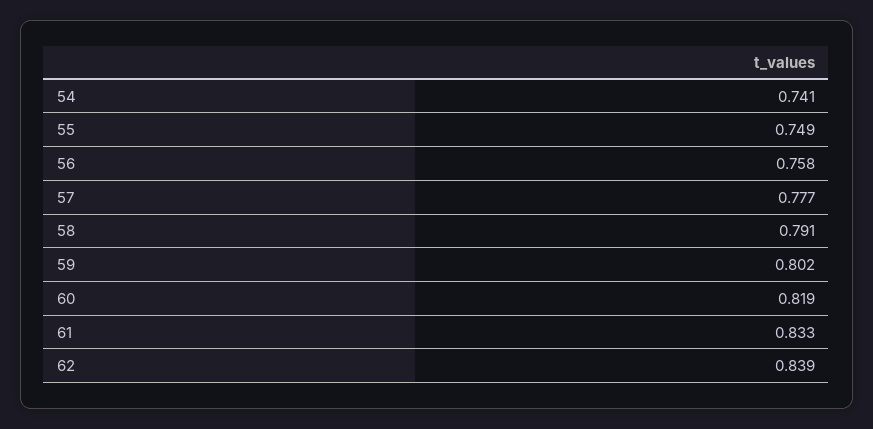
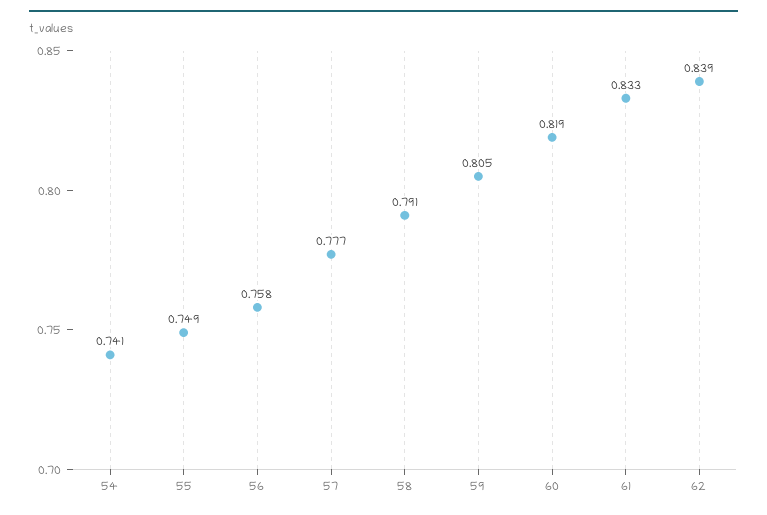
  {
    "54": 0.741,
    "55": 0.749,
    "56": 0.758,
    "57": 0.777,
    "58": 0.791,
-   "59": 0.802,
+   "59": 0.805,
    "60": 0.819,
    "61": 0.833,
    "62": 0.839
  }

